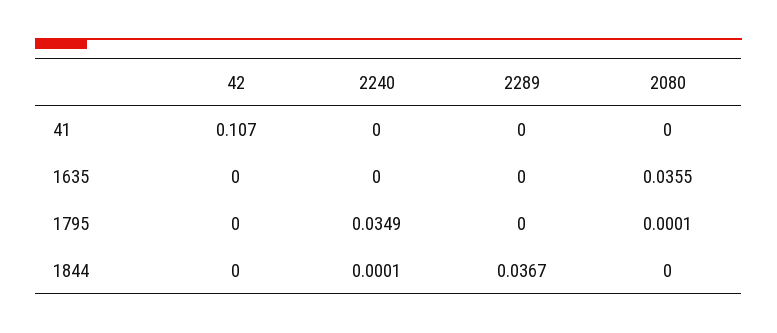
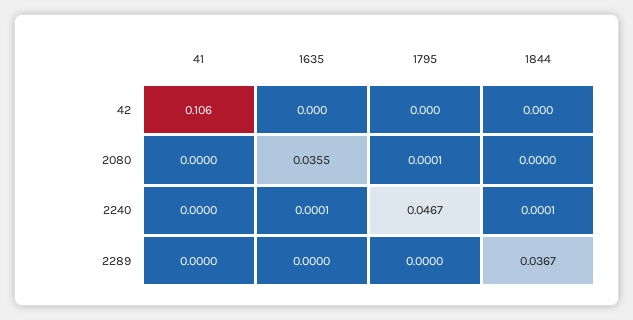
  {
    "42": {
-     "41": 0.107,
+     "41": 0.106,
      "1635": 0,
      "1795": 0,
      "1844": 0
    },
    "2240": {
      "41": 0,
-     "1635": 0,
+     "1635": 0.0001,
-     "1795": 0.0349,
+     "1795": 0.0467,
      "1844": 0.0001
    },
    "2289": {
      "41": 0,
      "1635": 0,
      "1795": 0,
      "1844": 0.0367
    },
    "2080": {
      "41": 0,
      "1635": 0.0355,
      "1795": 0.0001,
      "1844": 0
    }
  }

